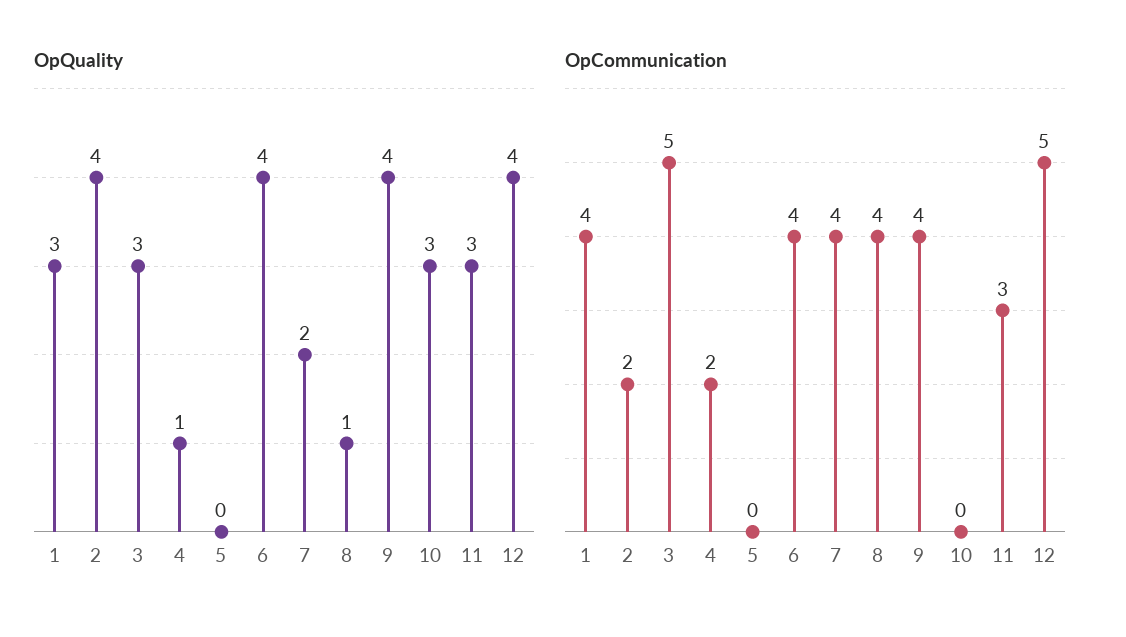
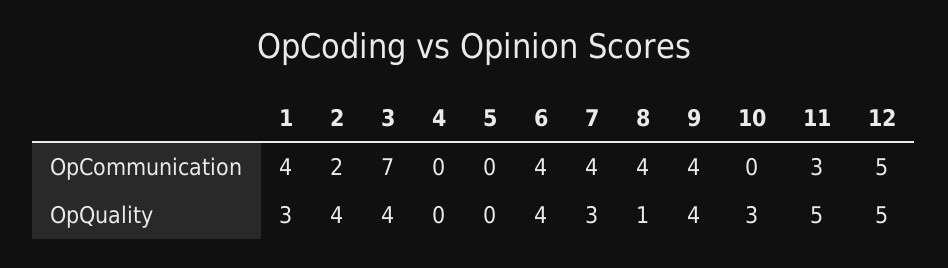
  {
    "OpQuality": {
      "1": 3,
      "2": 4,
-     "3": 3,
+     "3": 4,
-     "4": 1,
+     "4": 0,
      "5": 0,
      "6": 4,
-     "7": 2,
+     "7": 3,
      "8": 1,
      "9": 4,
      "10": 3,
-     "11": 3,
+     "11": 5,
-     "12": 4
+     "12": 5
    },
    "OpCommunication": {
      "1": 4,
      "2": 2,
-     "3": 5,
+     "3": 7,
-     "4": 2,
+     "4": 0,
      "5": 0,
      "6": 4,
      "7": 4,
      "8": 4,
      "9": 4,
      "10": 0,
      "11": 3,
      "12": 5
    }
  }

